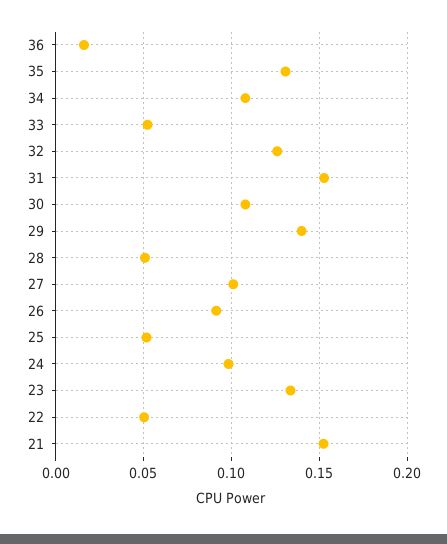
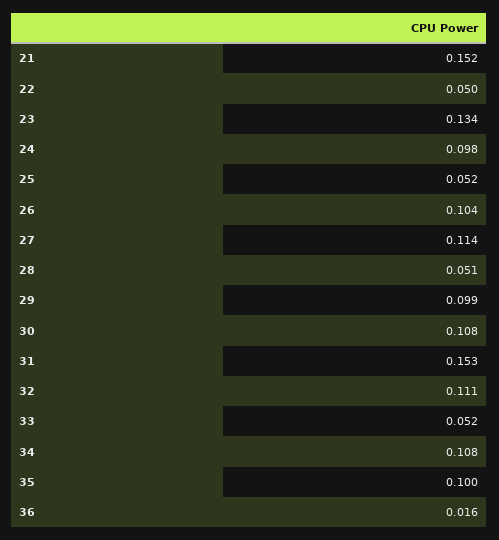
  {
    "36": 0.016,
-   "35": 0.13,
+   "35": 0.1,
    "34": 0.108,
    "33": 0.052,
-   "32": 0.125,
+   "32": 0.111,
    "31": 0.153,
    "30": 0.108,
-   "29": 0.14,
+   "29": 0.099,
    "28": 0.051,
-   "27": 0.1,
+   "27": 0.114,
-   "26": 0.09,
+   "26": 0.104,
    "25": 0.052,
    "24": 0.098,
    "23": 0.134,
    "22": 0.05,
    "21": 0.152
  }

